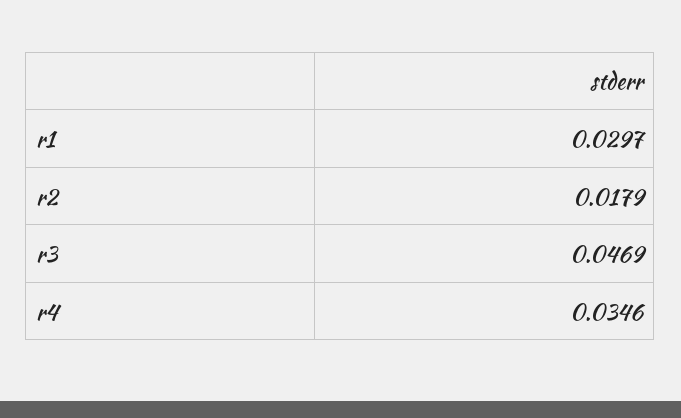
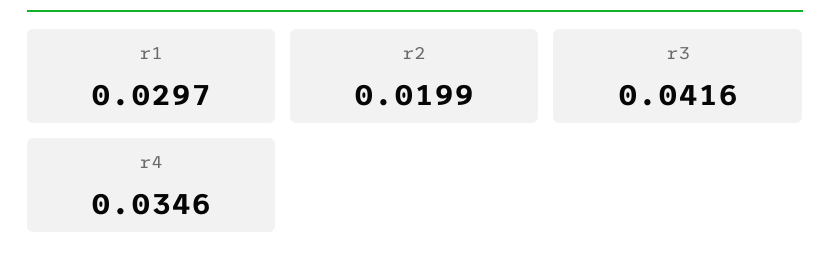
  {
    "r1": 0.0297,
-   "r2": 0.0179,
+   "r2": 0.0199,
-   "r3": 0.0469,
+   "r3": 0.0416,
    "r4": 0.0346
  }

